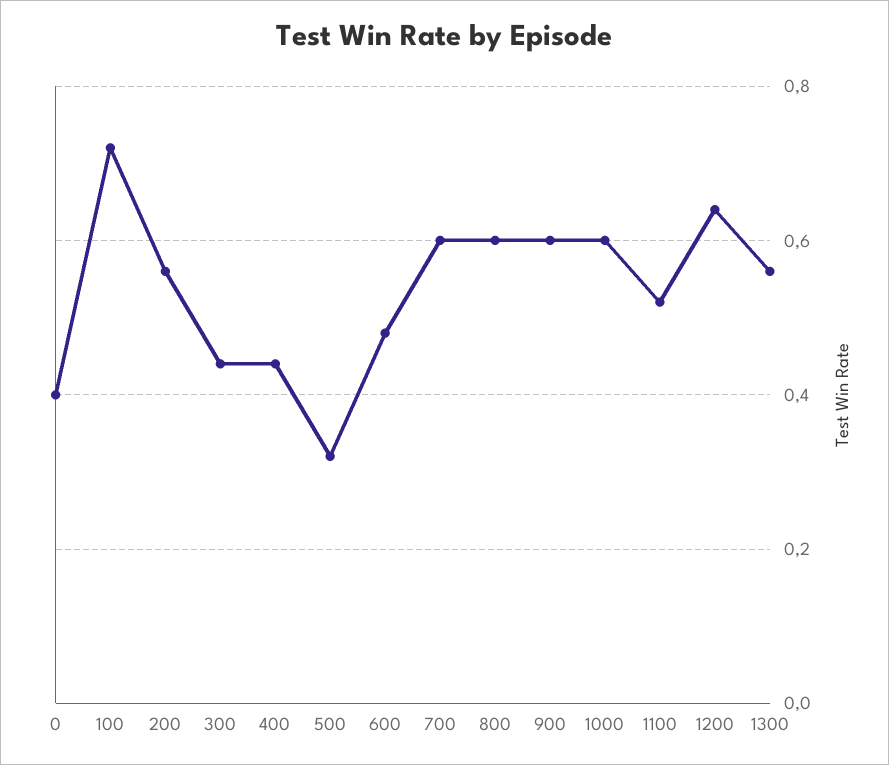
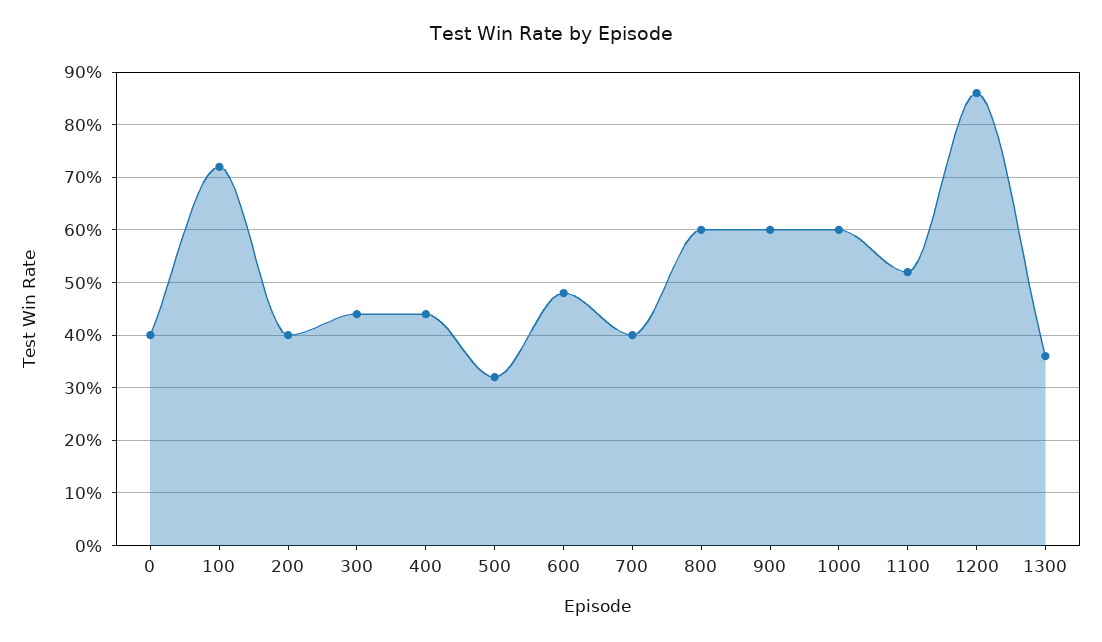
  {
    "0": 0.4,
    "100": 0.7,
-   "200": 0.55,
+   "200": 0.4,
    "300": 0.45,
    "400": 0.45,
    "500": 0.3,
    "600": 0.5,
-   "700": 0.6,
+   "700": 0.4,
    "800": 0.6,
    "900": 0.6,
    "1000": 0.6,
    "1100": 0.5,
-   "1200": 0.65,
+   "1200": 0.85,
-   "1300": 0.55
+   "1300": 0.35
  }

